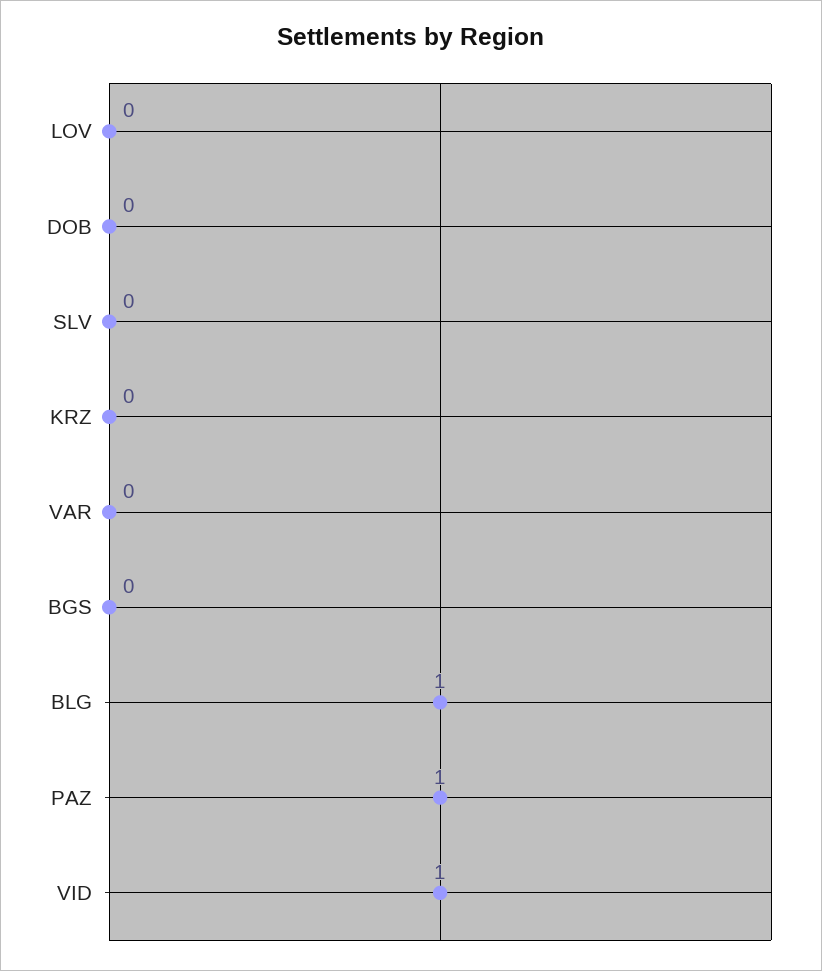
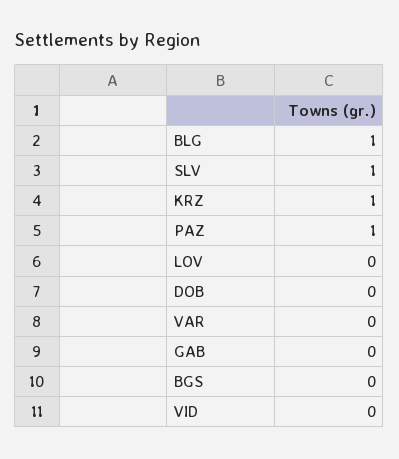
  {
    "LOV": 0,
    "DOB": 0,
-   "SLV": 0,
+   "SLV": 1,
-   "KRZ": 0,
+   "KRZ": 1,
    "VAR": 0,
    "BGS": 0,
    "BLG": 1,
    "PAZ": 1,
-   "VID": 1
+   "VID": 0,
+   "GAB": 0
  }

